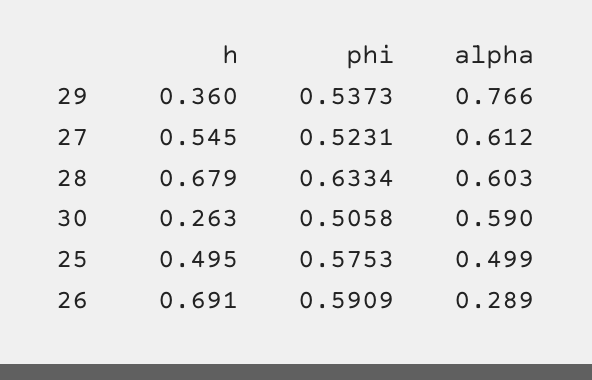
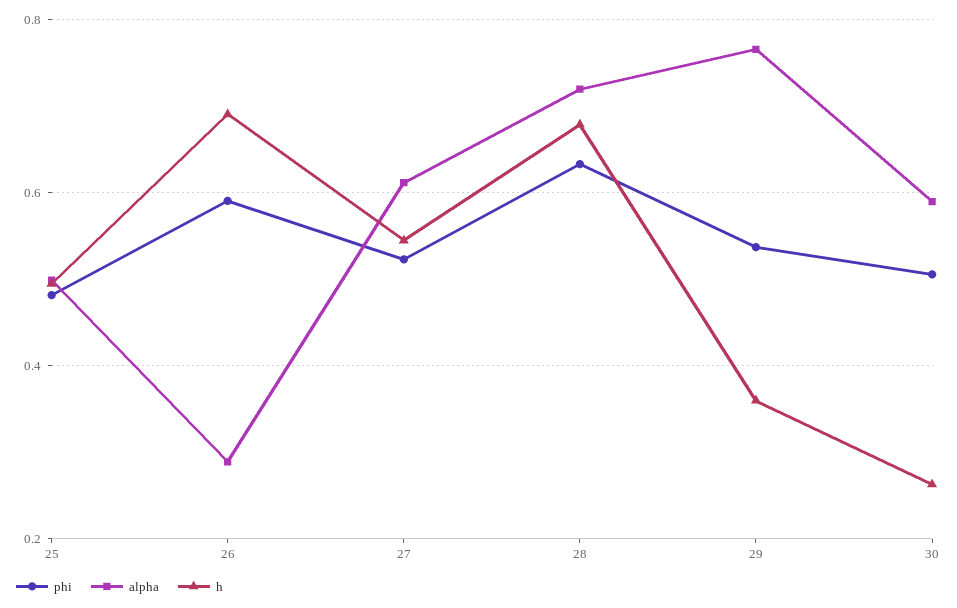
  {
    "h": {
      "29": 0.36,
      "27": 0.545,
      "28": 0.679,
      "30": 0.263,
      "25": 0.495,
      "26": 0.691
    },
    "phi": {
      "29": 0.5373,
      "27": 0.5231,
      "28": 0.6334,
      "30": 0.5058,
-     "25": 0.5753,
+     "25": 0.48,
      "26": 0.5909
    },
    "alpha": {
      "29": 0.766,
      "27": 0.612,
-     "28": 0.603,
+     "28": 0.72,
      "30": 0.59,
      "25": 0.499,
      "26": 0.289
    }
  }

